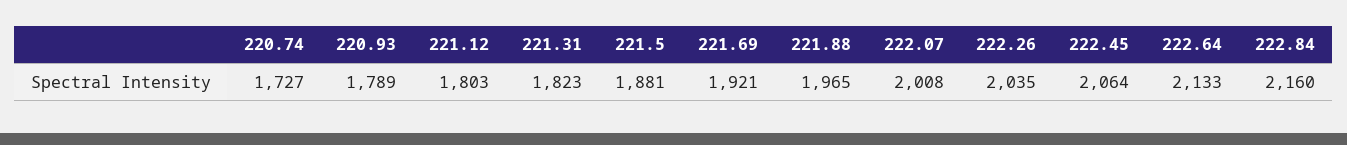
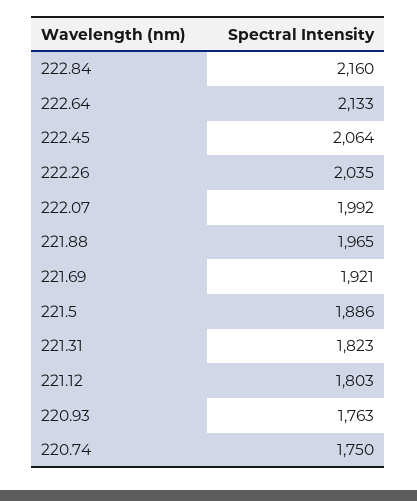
  {
-   "220.74": 1727,
+   "220.74": 1750,
-   "220.93": 1789,
+   "220.93": 1763,
    "221.12": 1803,
    "221.31": 1823,
-   "221.5": 1881,
+   "221.5": 1886,
    "221.69": 1921,
    "221.88": 1965,
-   "222.07": 2008,
+   "222.07": 1992,
    "222.26": 2035,
    "222.45": 2064,
    "222.64": 2133,
    "222.84": 2160
  }

